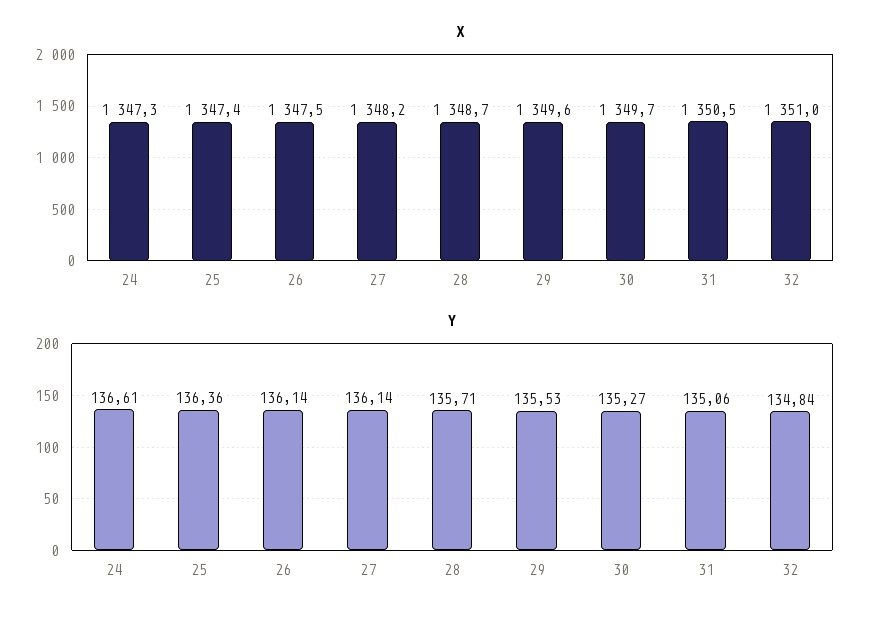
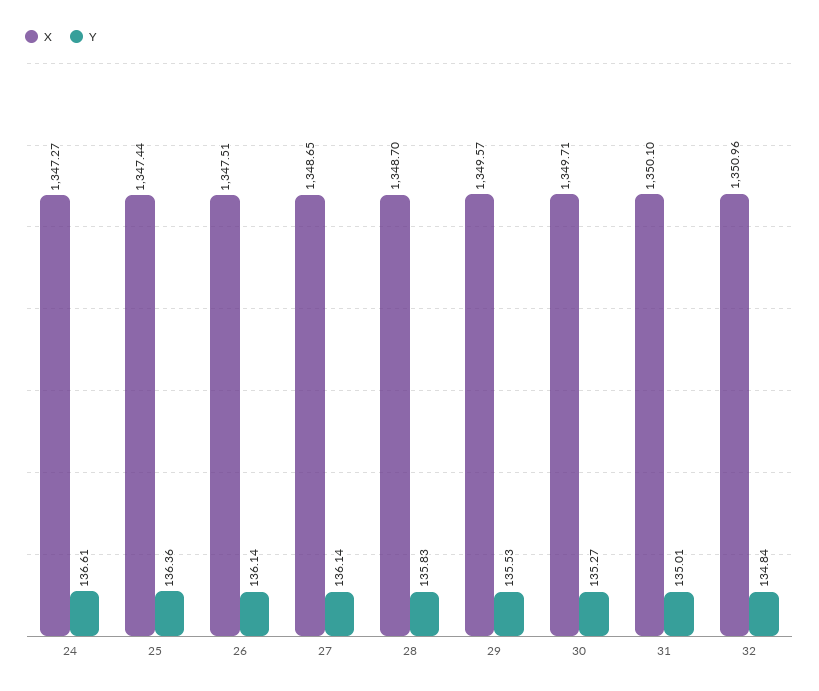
  {
    "X": {
      "24": 1347.27,
      "25": 1347.44,
      "26": 1347.51,
-     "27": 1348.2,
+     "27": 1348.65,
      "28": 1348.7,
      "29": 1349.57,
      "30": 1349.71,
-     "31": 1350.5,
+     "31": 1350.1,
      "32": 1350.96
    },
    "Y": {
      "24": 136.61,
      "25": 136.36,
      "26": 136.14,
      "27": 136.14,
-     "28": 135.71,
+     "28": 135.83,
      "29": 135.53,
      "30": 135.27,
-     "31": 135.06,
+     "31": 135.01,
      "32": 134.84
    }
  }

